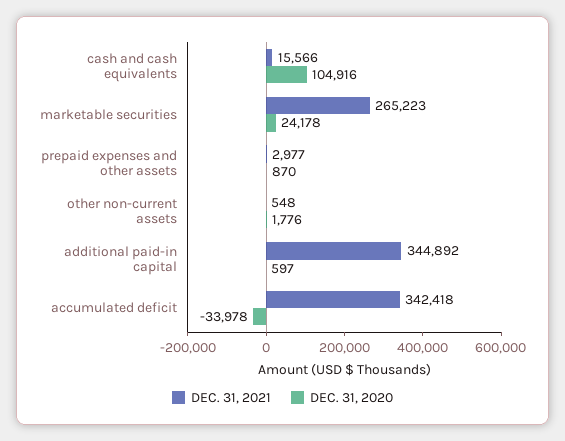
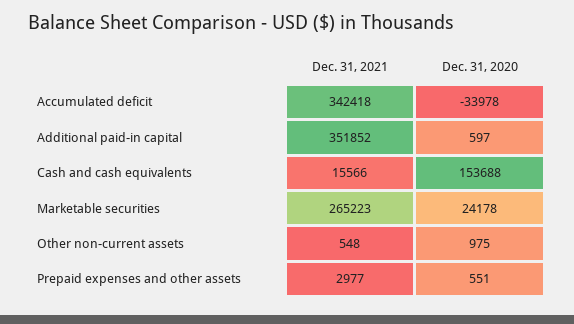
  {
    "DEC. 31, 2021": {
      "cash and cash equivalents": 15566,
      "marketable securities": 265223,
      "prepaid expenses and other assets": 2977,
      "other non-current assets": 548,
-     "additional paid-in capital": 344892,
+     "additional paid-in capital": 351852,
      "accumulated deficit": 342418
    },
    "DEC. 31, 2020": {
-     "cash and cash equivalents": 104916,
+     "cash and cash equivalents": 153688,
      "marketable securities": 24178,
-     "prepaid expenses and other assets": 870,
+     "prepaid expenses and other assets": 551,
-     "other non-current assets": 1776,
+     "other non-current assets": 975,
      "additional paid-in capital": 597,
      "accumulated deficit": -33978
    }
  }

